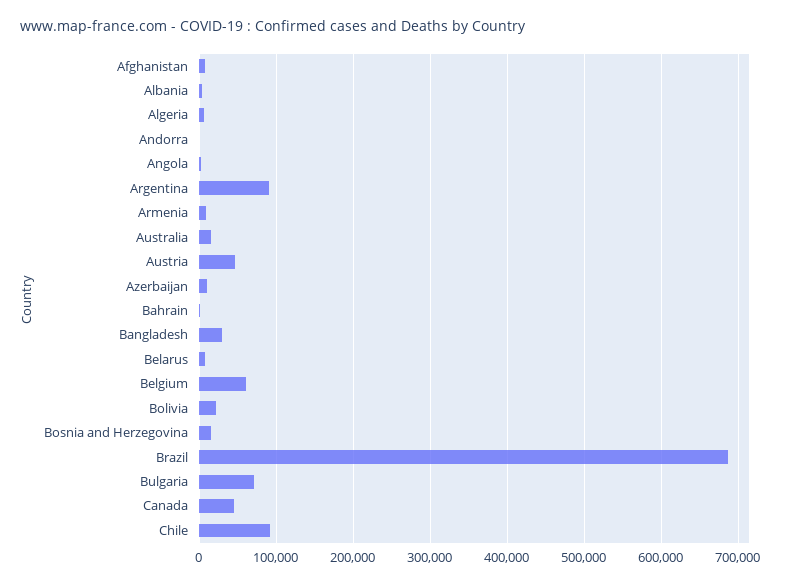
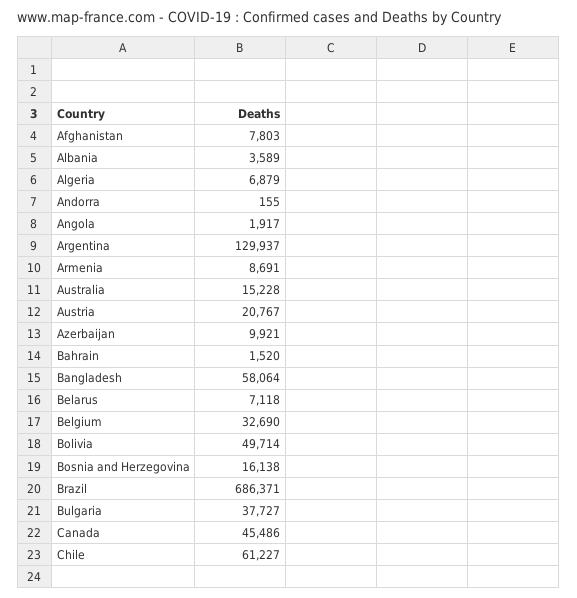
  {
    "Afghanistan": 7803,
    "Albania": 3589,
    "Algeria": 6879,
    "Andorra": 155,
    "Angola": 1917,
-   "Argentina": 90000,
+   "Argentina": 129937,
    "Armenia": 8691,
    "Australia": 15228,
-   "Austria": 50000,
+   "Austria": 20767,
    "Azerbaijan": 9921,
    "Bahrain": 1520,
-   "Bangladesh": 30000,
+   "Bangladesh": 58064,
    "Belarus": 7118,
-   "Belgium": 60000,
+   "Belgium": 32690,
-   "Bolivia": 20000,
+   "Bolivia": 49714,
    "Bosnia and Herzegovina": 16138,
    "Brazil": 686371,
-   "Bulgaria": 70000,
+   "Bulgaria": 37727,
    "Canada": 45486,
-   "Chile": 90000
+   "Chile": 61227
  }

